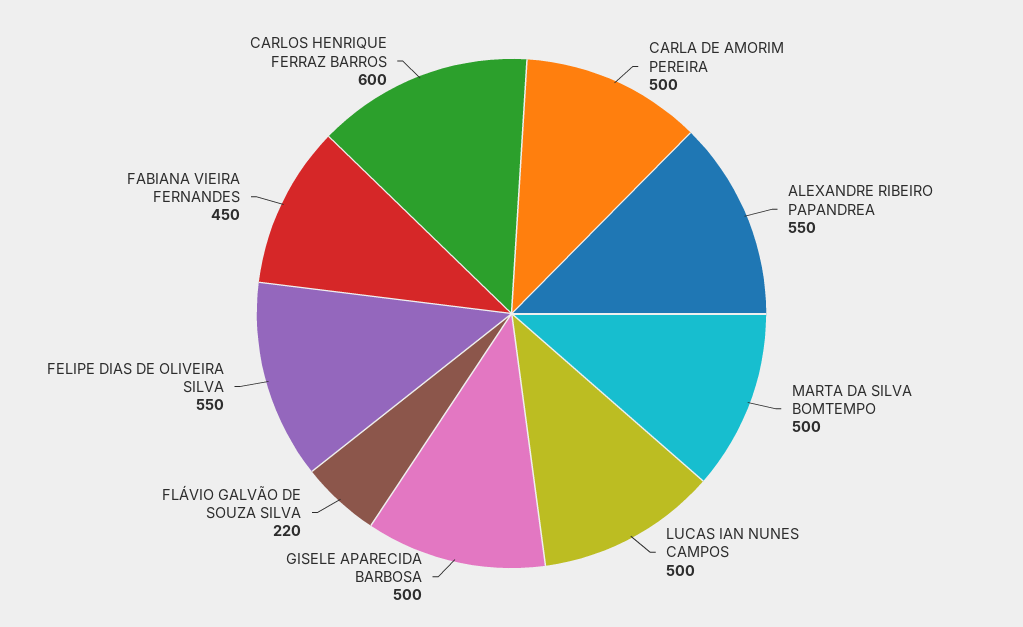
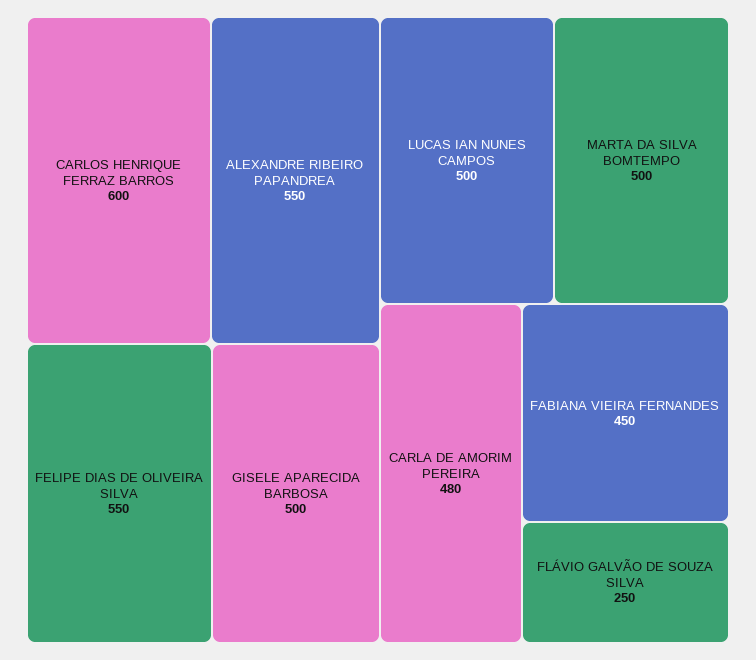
  {
-   "CARLA DE AMORIM PEREIRA": 500,
+   "CARLA DE AMORIM PEREIRA": 480,
    "ALEXANDRE RIBEIRO PAPANDREA": 550,
    "MARTA DA SILVA BOMTEMPO": 500,
    "LUCAS IAN NUNES CAMPOS": 500,
    "GISELE APARECIDA BARBOSA": 500,
-   "FLÁVIO GALVÃO DE SOUZA SILVA": 220,
+   "FLÁVIO GALVÃO DE SOUZA SILVA": 250,
    "FELIPE DIAS DE OLIVEIRA SILVA": 550,
    "FABIANA VIEIRA FERNANDES": 450,
    "CARLOS HENRIQUE FERRAZ BARROS": 600
  }

